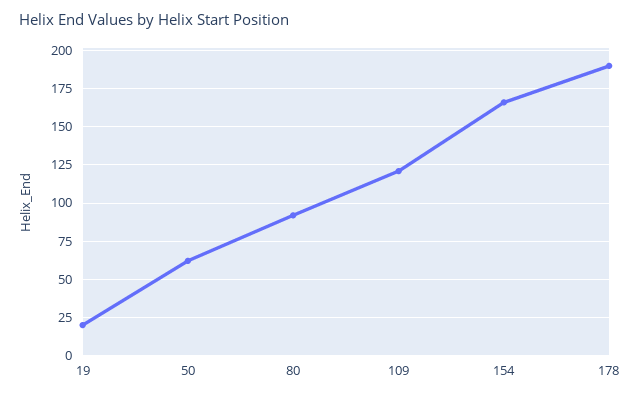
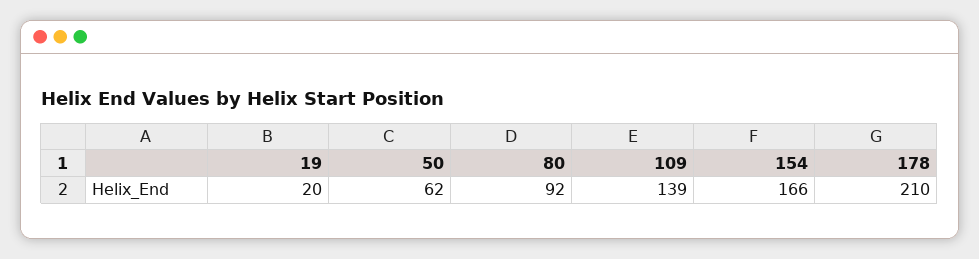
  {
    "19": 20,
    "50": 62,
    "80": 92,
-   "109": 120,
+   "109": 139,
    "154": 166,
-   "178": 190
+   "178": 210
  }

